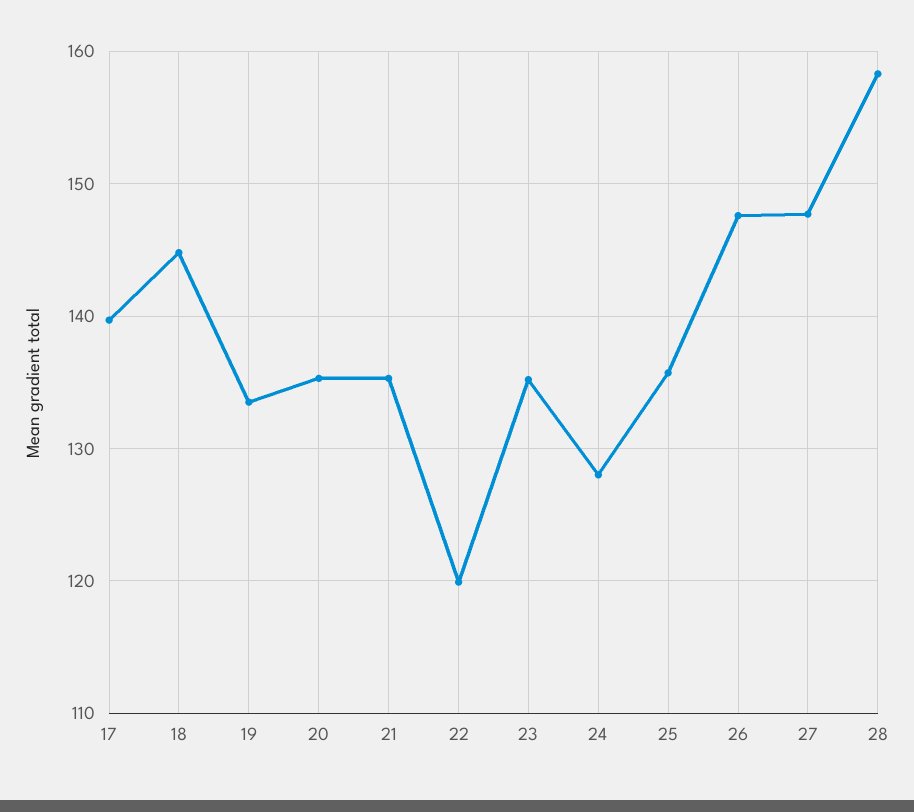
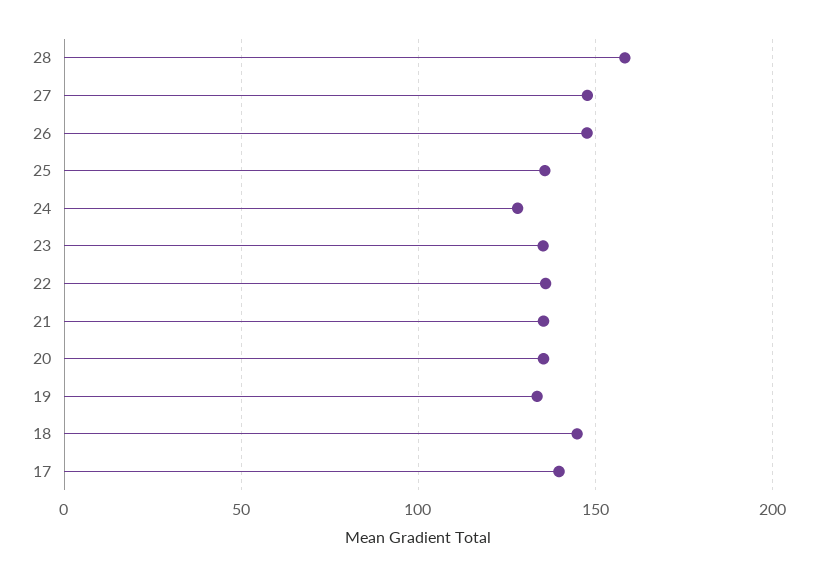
  {
    "17": 140,
    "18": 145,
    "19": 134,
    "20": 135,
    "21": 135,
-   "22": 120,
+   "22": 135,
    "23": 135,
    "24": 128,
    "25": 136,
    "26": 148,
    "27": 148,
    "28": 158
  }

